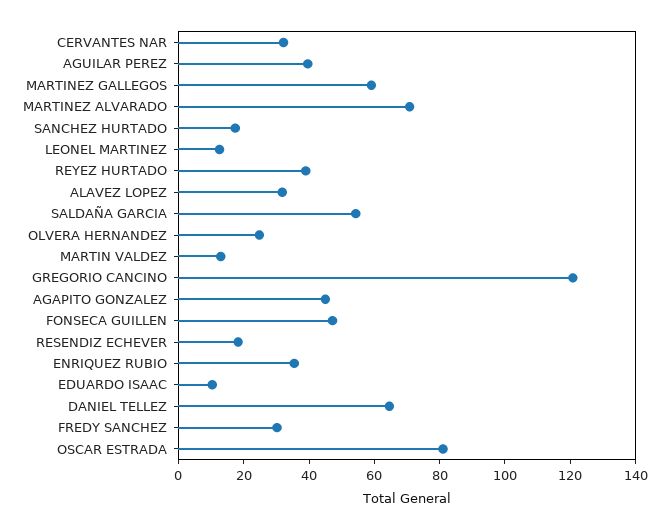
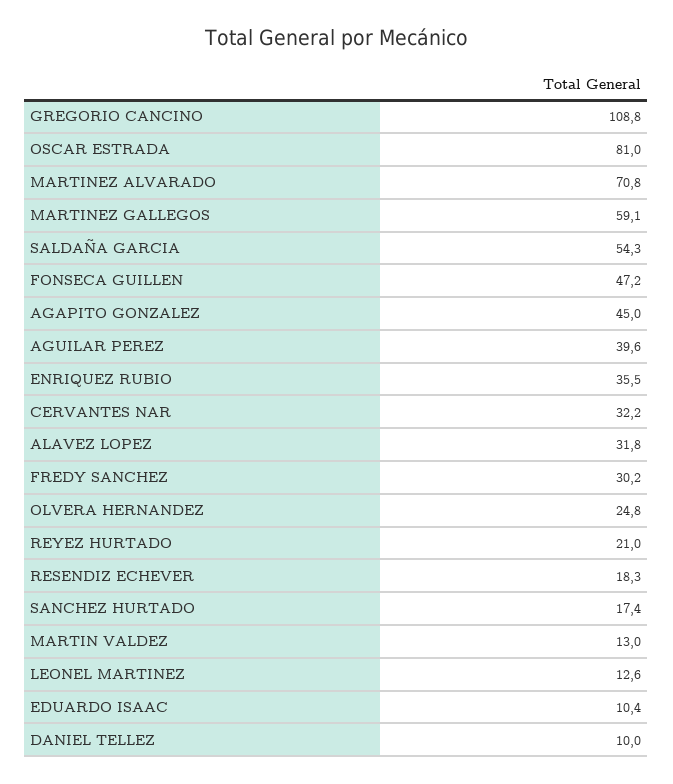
  {
    "CERVANTES NAR": 32.2,
    "AGUILAR PEREZ": 39.6,
    "MARTINEZ GALLEGOS": 59.1,
    "MARTINEZ ALVARADO": 70.8,
    "SANCHEZ HURTADO": 17.4,
    "LEONEL MARTINEZ": 12.6,
-   "REYEZ HURTADO": 40,
+   "REYEZ HURTADO": 21,
    "ALAVEZ LOPEZ": 31.8,
    "SALDAÑA GARCIA": 54.3,
    "OLVERA HERNANDEZ": 24.8,
    "MARTIN VALDEZ": 13,
-   "GREGORIO CANCINO": 120,
+   "GREGORIO CANCINO": 108.8,
    "AGAPITO GONZALEZ": 45,
    "FONSECA GUILLEN": 47.2,
    "RESENDIZ ECHEVER": 18.3,
    "ENRIQUEZ RUBIO": 35.5,
    "EDUARDO ISAAC": 10.4,
-   "DANIEL TELLEZ": 65,
+   "DANIEL TELLEZ": 10,
    "FREDY SANCHEZ": 30.2,
    "OSCAR ESTRADA": 81
  }

